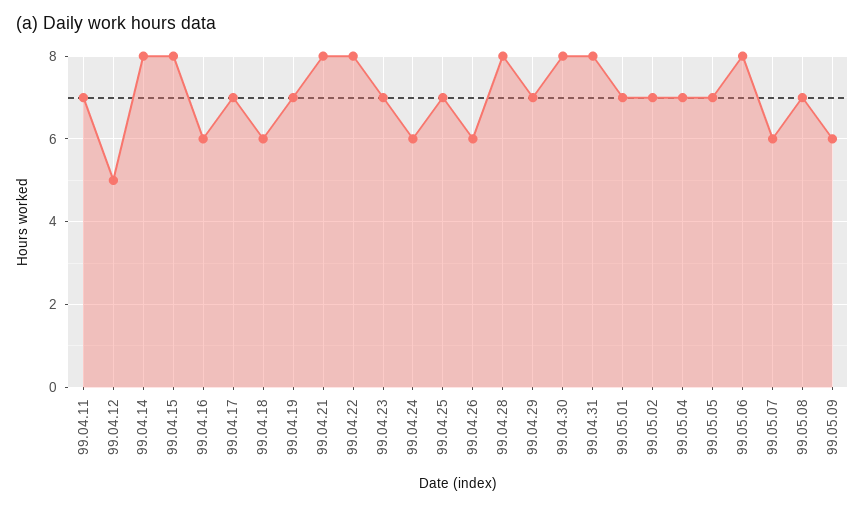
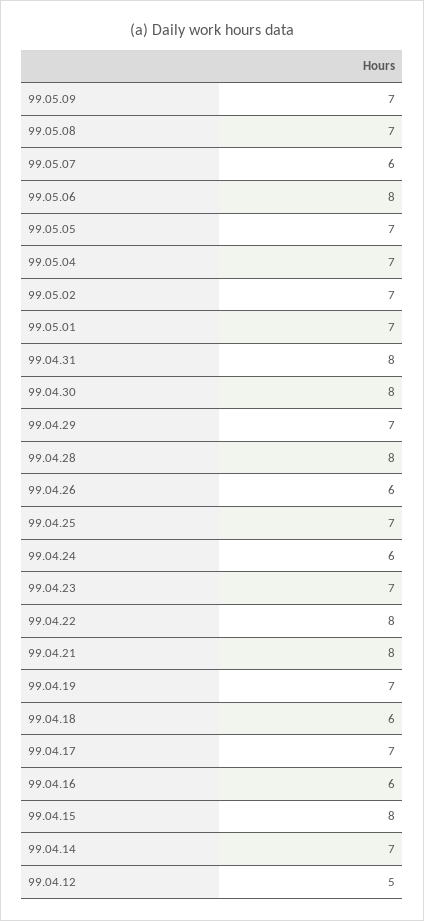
  {
-   "99.04.11": 7,
    "99.04.12": 5,
-   "99.04.14": 8,
+   "99.04.14": 7,
    "99.04.15": 8,
    "99.04.16": 6,
    "99.04.17": 7,
    "99.04.18": 6,
    "99.04.19": 7,
    "99.04.21": 8,
    "99.04.22": 8,
    "99.04.23": 7,
    "99.04.24": 6,
    "99.04.25": 7,
    "99.04.26": 6,
    "99.04.28": 8,
    "99.04.29": 7,
    "99.04.30": 8,
    "99.04.31": 8,
    "99.05.01": 7,
    "99.05.02": 7,
    "99.05.04": 7,
    "99.05.05": 7,
    "99.05.06": 8,
    "99.05.07": 6,
    "99.05.08": 7,
-   "99.05.09": 6
+   "99.05.09": 7
  }

